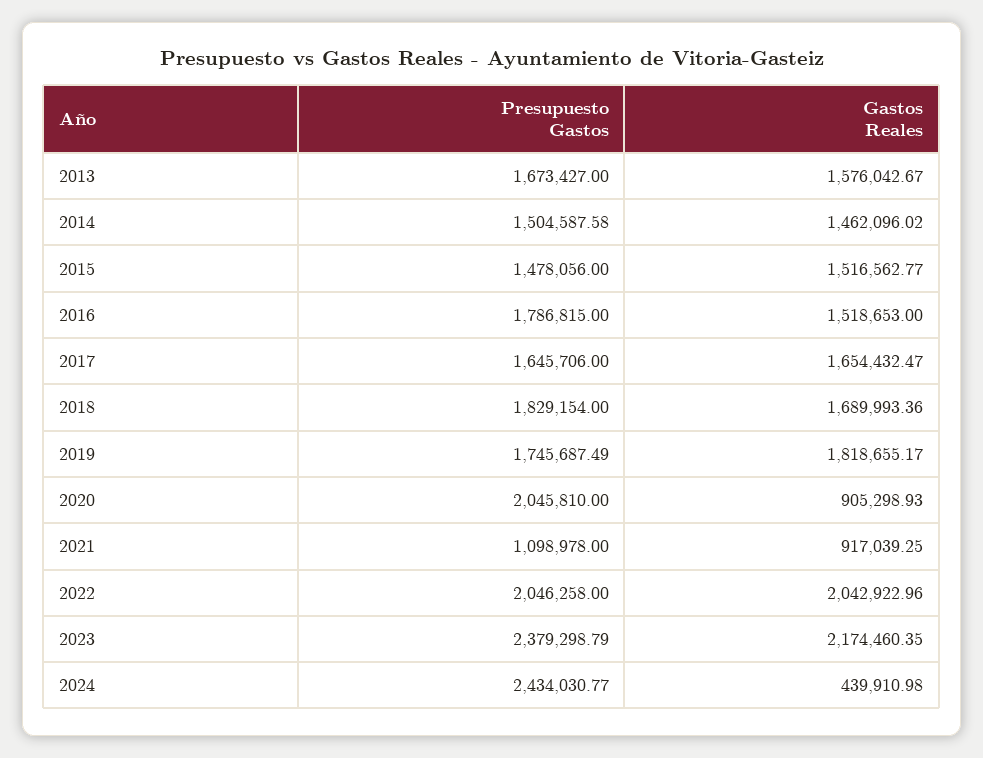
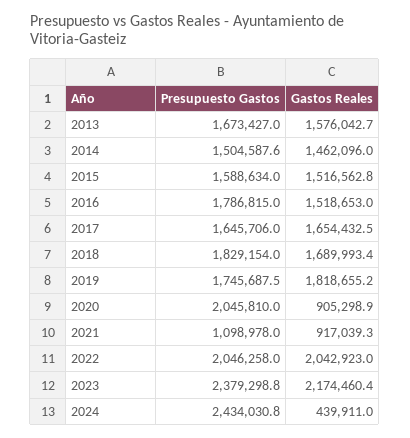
  {
    "Presupuesto Gastos": {
      "2013": 1673427,
      "2014": 1504587.58,
-     "2015": 1478056,
+     "2015": 1588634,
      "2016": 1786815,
      "2017": 1645706,
      "2018": 1829154,
      "2019": 1745687.49,
      "2020": 2045810,
      "2021": 1098978,
      "2022": 2046258,
      "2023": 2379298.79,
      "2024": 2434030.77
    },
    "Gastos Reales": {
      "2013": 1576042.67,
      "2014": 1462096.02,
      "2015": 1516562.77,
      "2016": 1518653,
      "2017": 1654432.47,
      "2018": 1689993.36,
      "2019": 1818655.17,
      "2020": 905298.93,
      "2021": 917039.25,
      "2022": 2042922.96,
      "2023": 2174460.35,
      "2024": 439910.98
    }
  }

